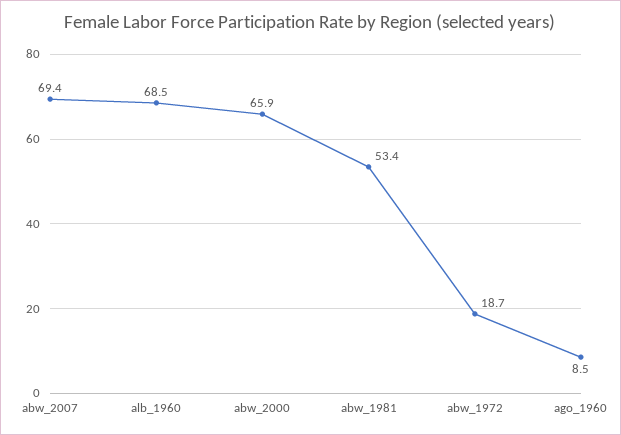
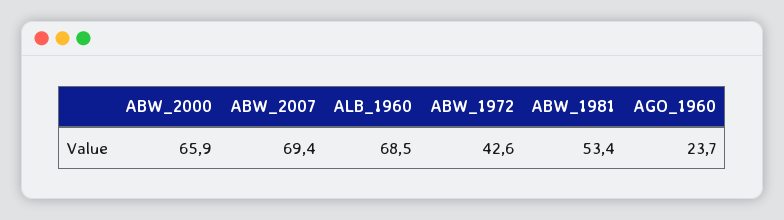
  {
    "abw_2007": 69.4,
    "alb_1960": 68.5,
    "abw_2000": 65.9,
    "abw_1981": 53.4,
-   "abw_1972": 18.7,
+   "abw_1972": 42.6,
-   "ago_1960": 8.5
+   "ago_1960": 23.7
  }

